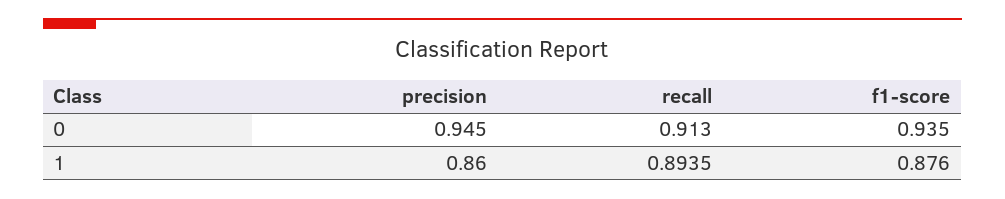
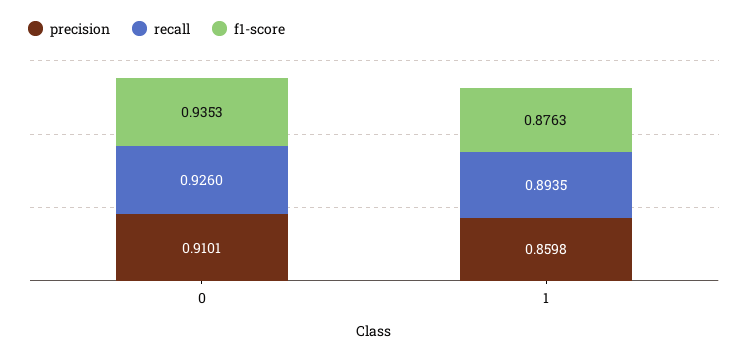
  {
    "precision": {
-     "0": 0.945,
+     "0": 0.9101,
      "1": 0.8598
    },
    "recall": {
-     "0": 0.913,
+     "0": 0.926,
      "1": 0.8935
    },
    "f1-score": {
      "0": 0.9353,
      "1": 0.8763
    }
  }

